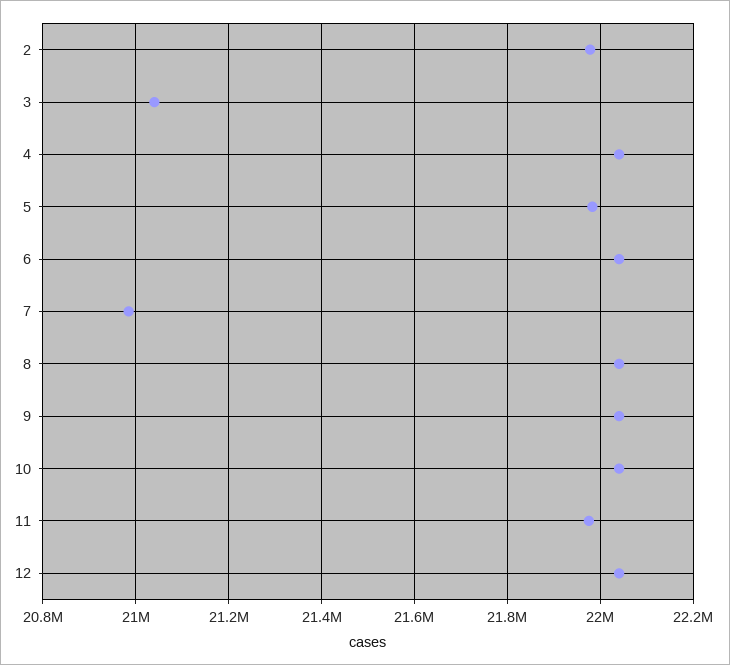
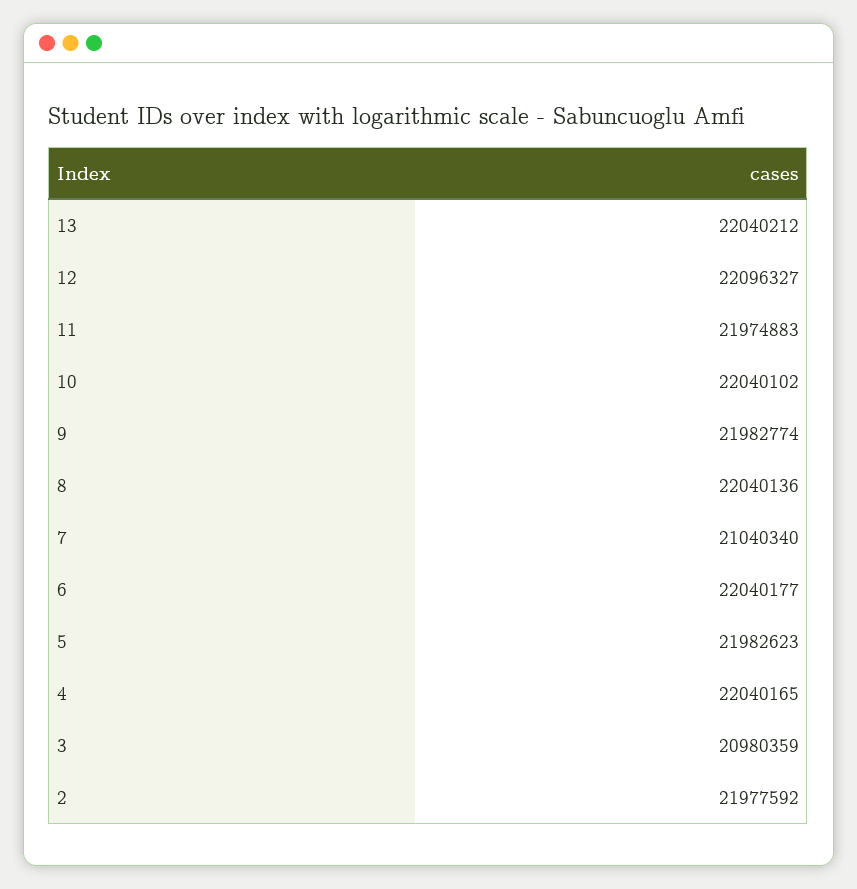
  {
    "2": 21977592,
-   "3": 21040000,
+   "3": 20980359,
    "4": 22040165,
    "5": 21982623,
    "6": 22040177,
-   "7": 20980000,
+   "7": 21040340,
    "8": 22040136,
-   "9": 22040000,
+   "9": 21982774,
    "10": 22040102,
    "11": 21974883,
-   "12": 22040000
+   "12": 22096327,
+   "13": 22040212
  }

